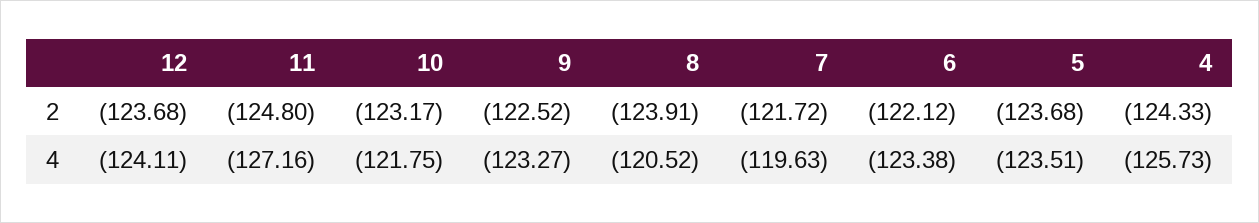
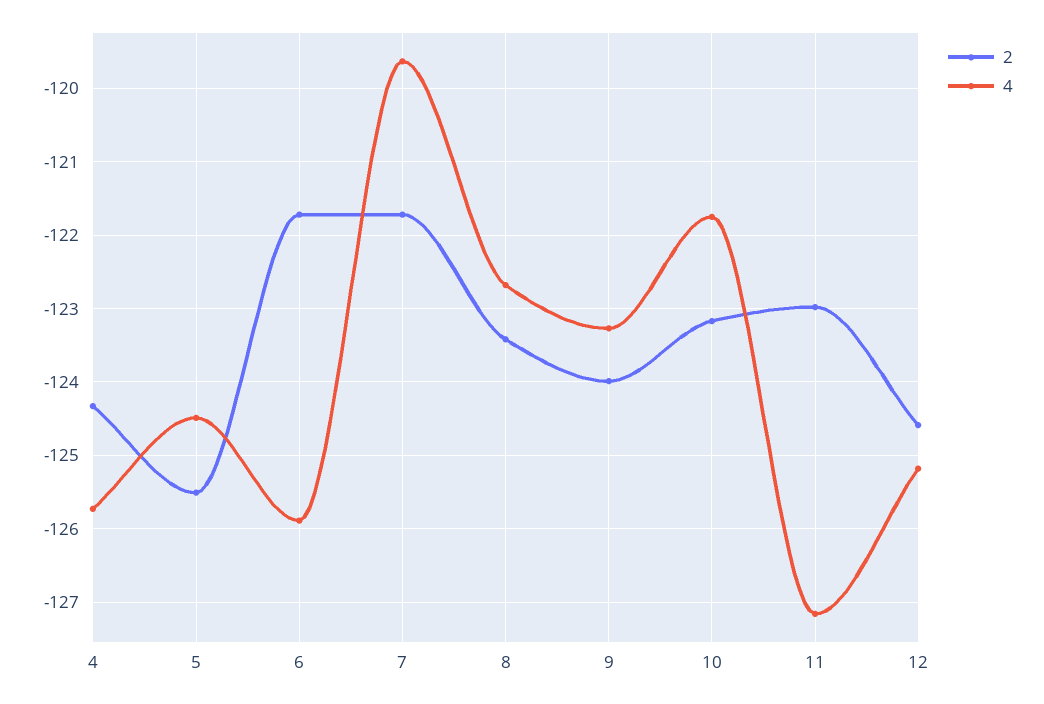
  {
    "2": {
-     "12": -123.68,
+     "12": -124.6,
-     "11": -124.8,
+     "11": -123,
      "10": -123.17,
-     "9": -122.52,
+     "9": -124,
-     "8": -123.91,
+     "8": -123.4,
      "7": -121.72,
-     "6": -122.12,
+     "6": -121.7,
-     "5": -123.68,
+     "5": -125.5,
      "4": -124.33
    },
    "4": {
-     "12": -124.11,
+     "12": -125.2,
      "11": -127.16,
      "10": -121.75,
      "9": -123.27,
-     "8": -120.52,
+     "8": -122.7,
      "7": -119.63,
-     "6": -123.38,
+     "6": -125.9,
-     "5": -123.51,
+     "5": -124.5,
      "4": -125.73
    }
  }

